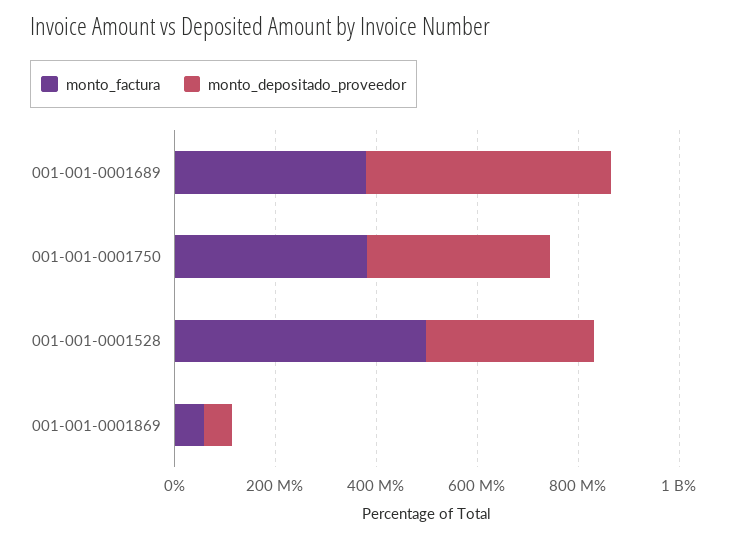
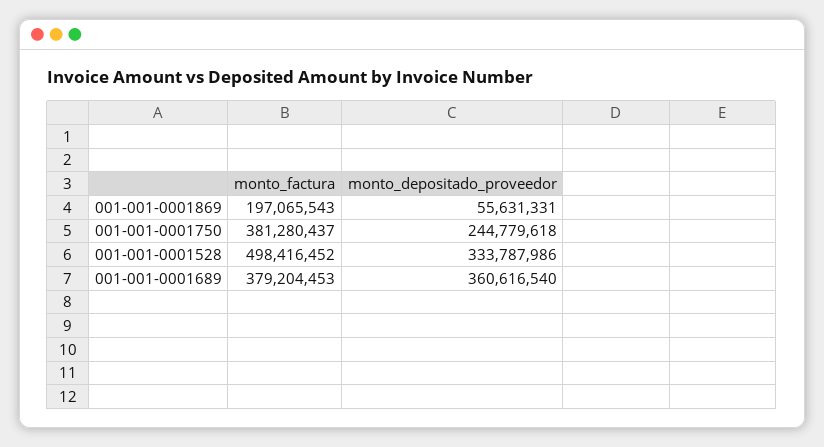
  {
    "monto_factura": {
      "001-001-0001689": 379204453,
      "001-001-0001750": 381280437,
      "001-001-0001528": 498416452,
-     "001-001-0001869": 50000000
+     "001-001-0001869": 197065543
    },
    "monto_depositado_proveedor": {
-     "001-001-0001689": 500000000,
+     "001-001-0001689": 360616540,
-     "001-001-0001750": 350000000,
+     "001-001-0001750": 244779618,
      "001-001-0001528": 333787986,
      "001-001-0001869": 55631331
    }
  }

